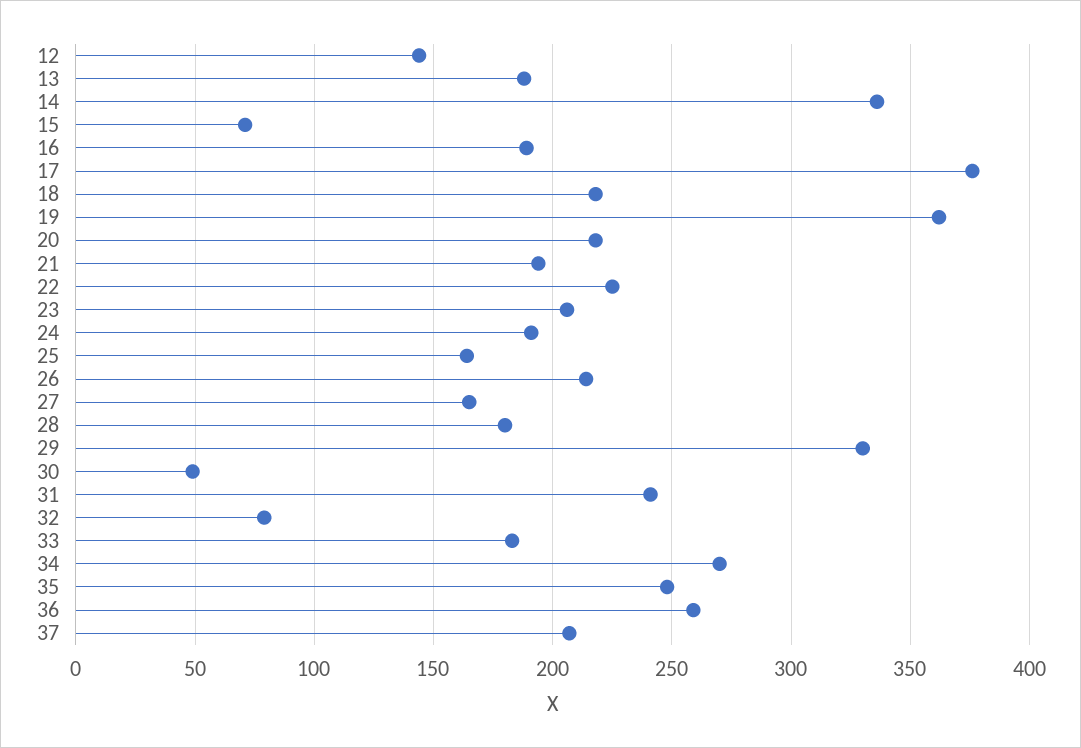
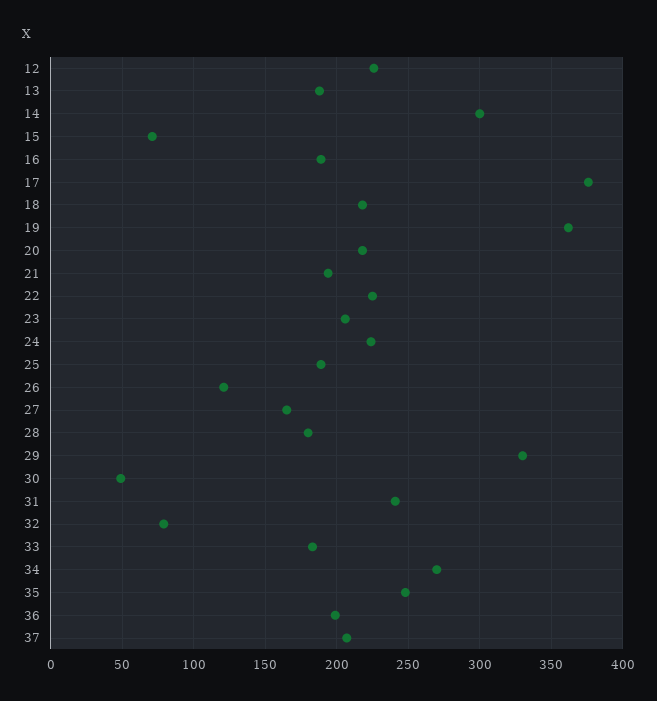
  {
-   "12": 145,
+   "12": 225,
    "13": 190,
-   "14": 335,
+   "14": 300,
    "15": 70,
    "16": 190,
    "17": 375,
    "18": 220,
    "19": 360,
    "20": 220,
    "21": 195,
    "22": 225,
    "23": 205,
-   "24": 190,
+   "24": 225,
-   "25": 165,
+   "25": 190,
-   "26": 215,
+   "26": 120,
    "27": 165,
    "28": 180,
    "29": 330,
    "30": 50,
    "31": 240,
    "32": 80,
    "33": 185,
    "34": 270,
    "35": 250,
-   "36": 260,
+   "36": 200,
    "37": 205
  }

